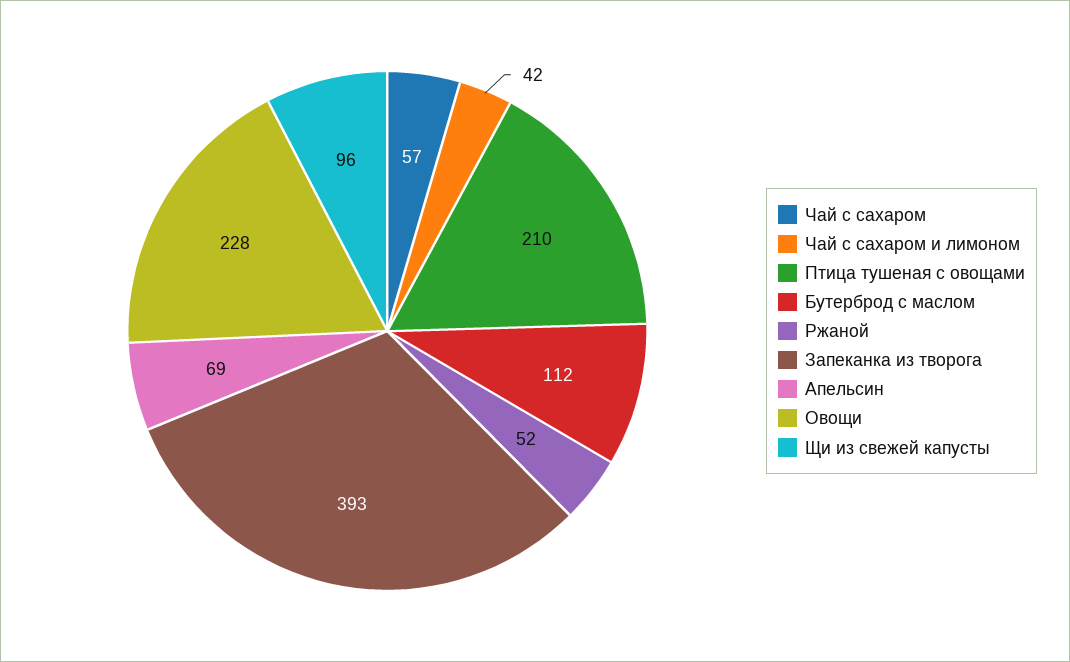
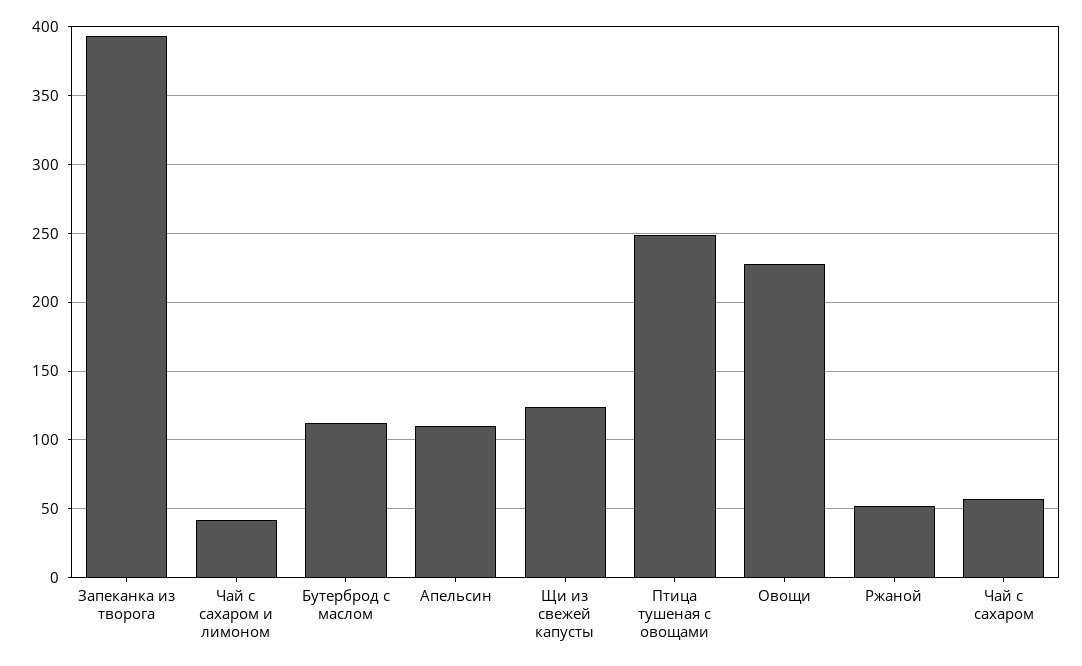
  {
    "Чай с сахаром": 57,
    "Чай с сахаром и лимоном": 42,
-   "Птица тушеная с овощами": 210,
+   "Птица тушеная с овощами": 250,
    "Бутерброд с маслом": 112,
    "Ржаной": 52,
    "Запеканка из творога": 393,
-   "Апельсин": 69,
+   "Апельсин": 110,
    "Овощи": 228,
-   "Щи из свежей капусты": 96
+   "Щи из свежей капусты": 125
  }

